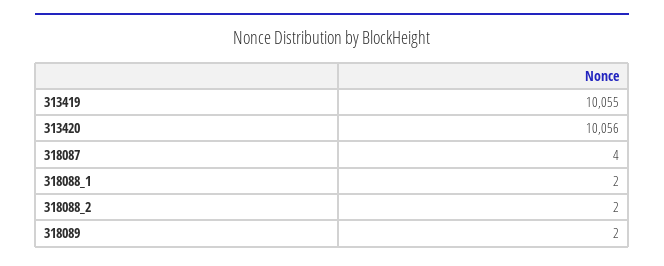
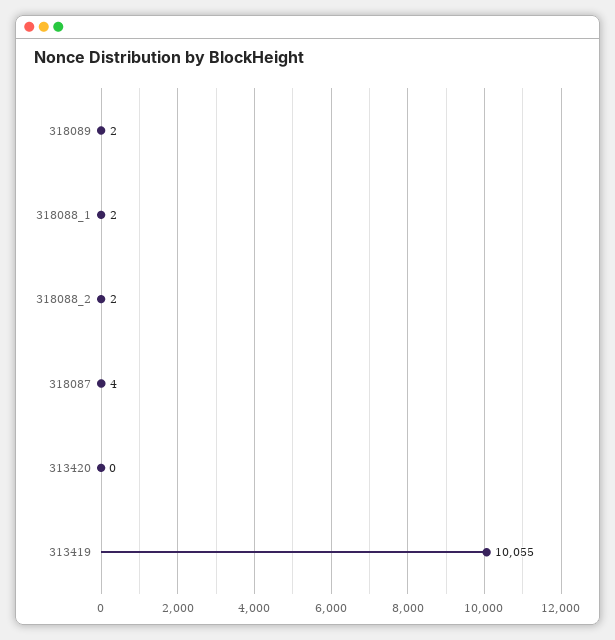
  {
    "313419": 10055,
-   "313420": 10056,
+   "313420": 0,
    "318087": 4,
    "318088_1": 2,
    "318088_2": 2,
    "318089": 2
  }

